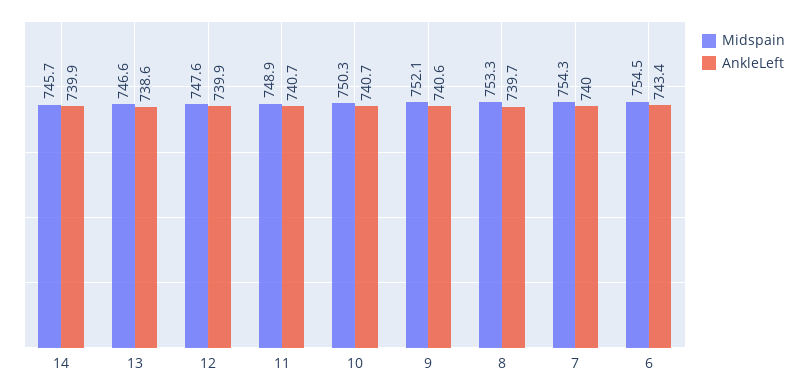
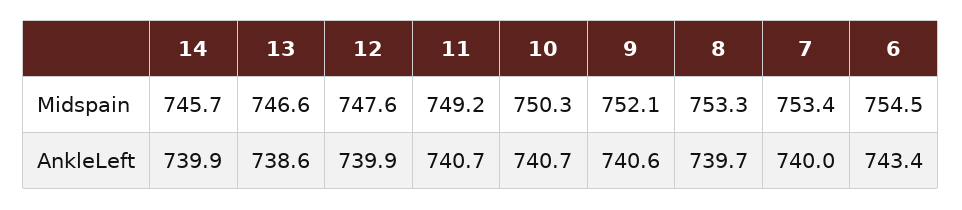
  {
    "Midspain": {
      "14": 745.7,
      "13": 746.6,
      "12": 747.6,
-     "11": 748.9,
+     "11": 749.2,
      "10": 750.3,
      "9": 752.1,
      "8": 753.3,
-     "7": 754.3,
+     "7": 753.4,
      "6": 754.5
    },
    "AnkleLeft": {
      "14": 739.9,
      "13": 738.6,
      "12": 739.9,
      "11": 740.7,
      "10": 740.7,
      "9": 740.6,
      "8": 739.7,
      "7": 740,
      "6": 743.4
    }
  }

